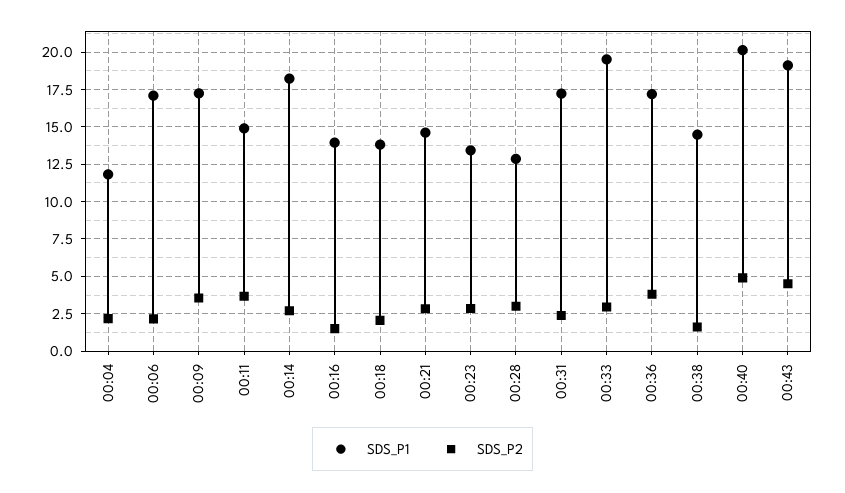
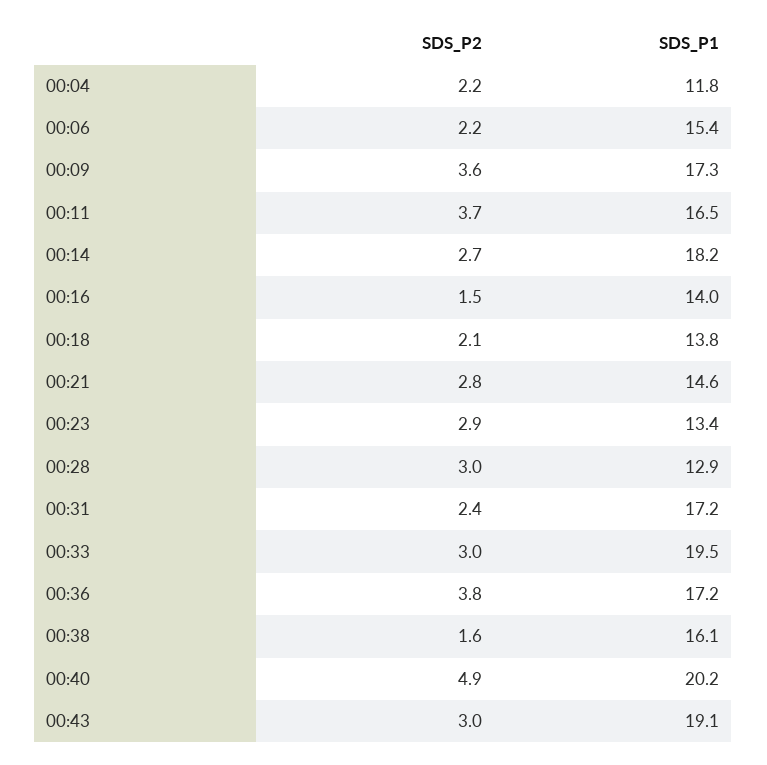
  {
    "SDS_P1": {
      "00:04": 11.8,
-     "00:06": 17,
+     "00:06": 15.4,
      "00:09": 17.3,
-     "00:11": 15,
+     "00:11": 16.5,
      "00:14": 18.2,
      "00:16": 14,
      "00:18": 13.8,
      "00:21": 14.6,
      "00:23": 13.4,
      "00:28": 12.9,
      "00:31": 17.2,
      "00:33": 19.5,
      "00:36": 17.2,
-     "00:38": 14.5,
+     "00:38": 16.1,
      "00:40": 20.2,
      "00:43": 19.1
    },
    "SDS_P2": {
      "00:04": 2.2,
      "00:06": 2.2,
      "00:09": 3.6,
      "00:11": 3.7,
      "00:14": 2.7,
      "00:16": 1.5,
      "00:18": 2.1,
      "00:21": 2.8,
      "00:23": 2.9,
      "00:28": 3,
      "00:31": 2.4,
      "00:33": 3,
      "00:36": 3.8,
      "00:38": 1.6,
      "00:40": 4.9,
-     "00:43": 4.5
+     "00:43": 3
    }
  }

